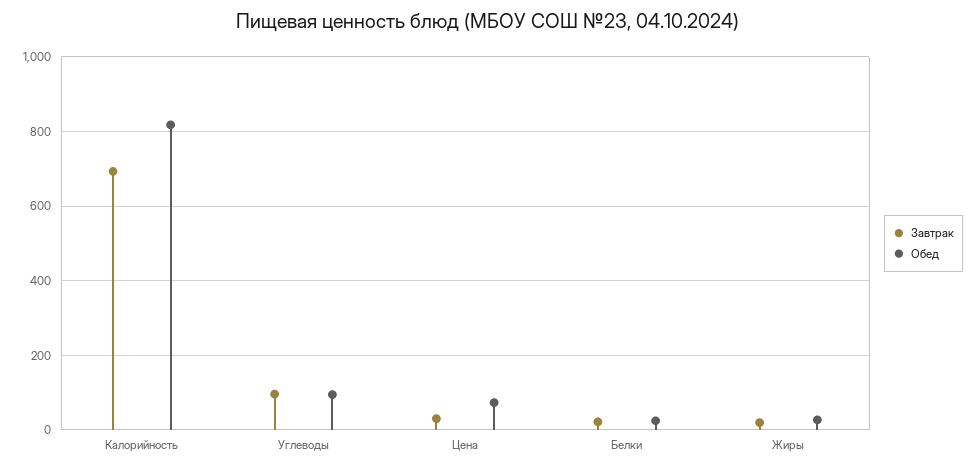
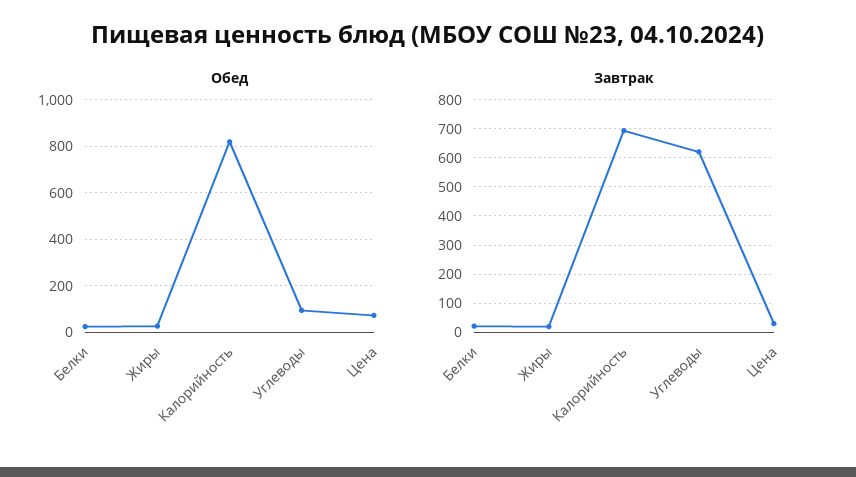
  {
    "Завтрак": {
      "Калорийность": 700,
-     "Углеводы": 100,
+     "Углеводы": 625,
      "Цена": 40,
      "Белки": 20,
      "Жиры": 20
    },
    "Обед": {
      "Калорийность": 820,
      "Углеводы": 100,
      "Цена": 80,
      "Белки": 20,
      "Жиры": 20
    }
  }

